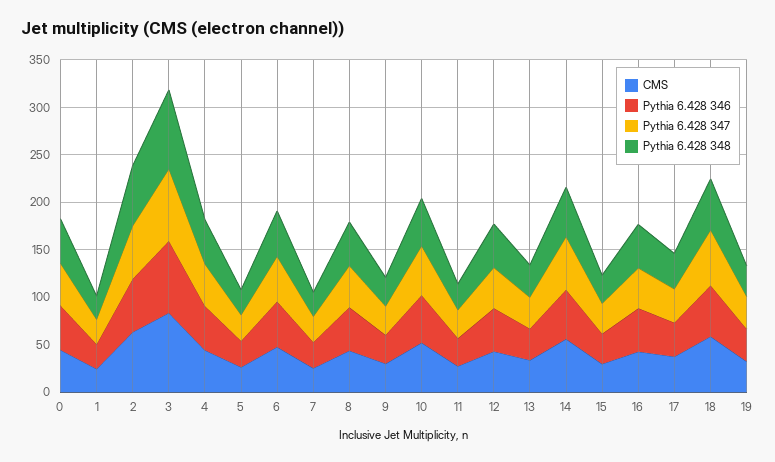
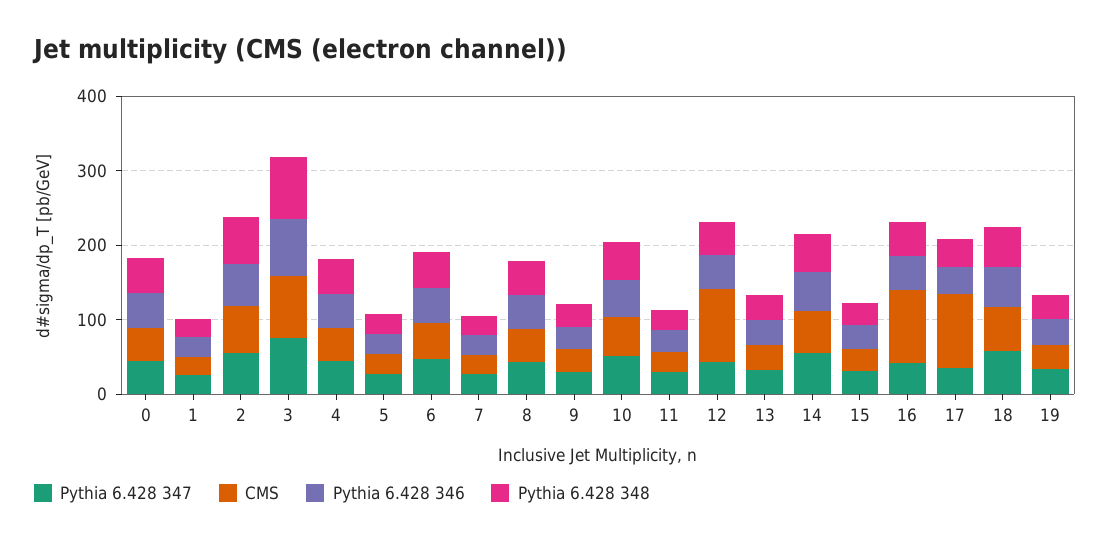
  {
    "CMS": {
      "0": 40,
      "1": 20,
      "2": 60,
      "3": 80,
      "4": 40,
      "5": 30,
      "6": 50,
      "7": 30,
      "8": 40,
      "9": 30,
      "10": 50,
      "11": 30,
-     "12": 40,
+     "12": 100,
      "13": 30,
      "14": 60,
      "15": 30,
-     "16": 40,
+     "16": 100,
-     "17": 40,
+     "17": 100,
      "18": 60,
      "19": 30
    },
    "Pythia 6.428 346": {
      "0": 50,
      "1": 30,
      "2": 60,
      "3": 80,
      "4": 50,
      "5": 30,
      "6": 50,
      "7": 30,
      "8": 50,
      "9": 30,
      "10": 50,
      "11": 30,
      "12": 50,
      "13": 30,
      "14": 50,
      "15": 30,
      "16": 50,
      "17": 40,
      "18": 50,
      "19": 30
    },
    "Pythia 6.428 347": {
      "0": 40,
      "1": 30,
      "2": 60,
      "3": 80,
      "4": 40,
      "5": 30,
      "6": 50,
      "7": 30,
      "8": 40,
      "9": 30,
      "10": 50,
      "11": 30,
      "12": 40,
      "13": 30,
      "14": 60,
      "15": 30,
      "16": 40,
      "17": 40,
      "18": 60,
      "19": 30
    },
    "Pythia 6.428 348": {
      "0": 50,
      "1": 20,
      "2": 60,
      "3": 80,
      "4": 50,
      "5": 30,
      "6": 50,
      "7": 30,
      "8": 50,
      "9": 30,
      "10": 50,
      "11": 30,
      "12": 50,
      "13": 30,
      "14": 50,
      "15": 30,
      "16": 50,
      "17": 40,
      "18": 50,
      "19": 30
    }
  }

